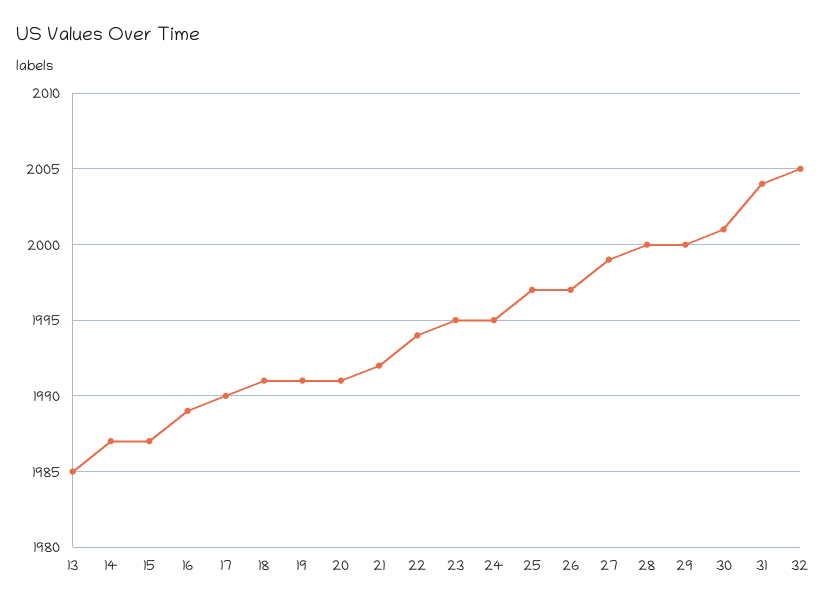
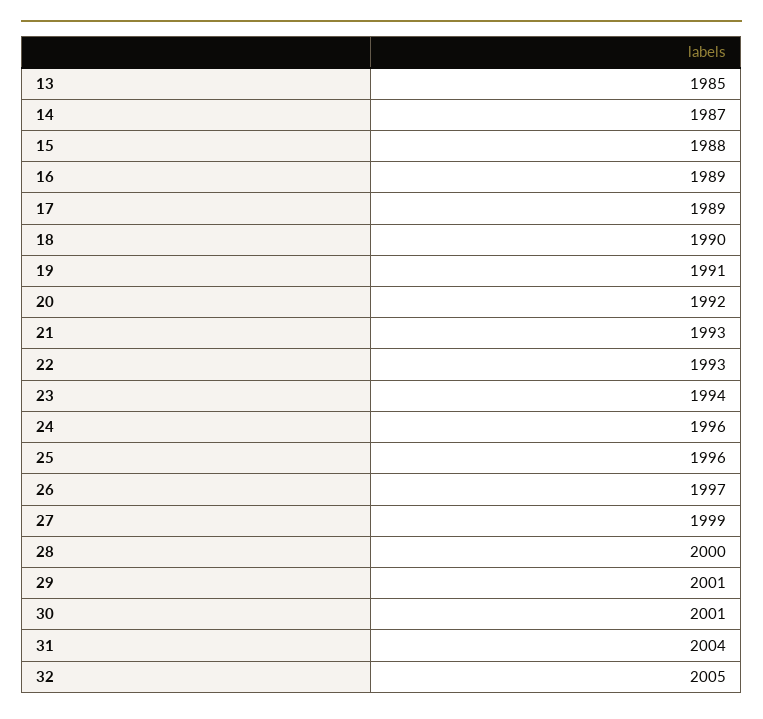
  {
    "13": 1985,
    "14": 1987,
-   "15": 1987,
+   "15": 1988,
    "16": 1989,
-   "17": 1990,
+   "17": 1989,
-   "18": 1991,
+   "18": 1990,
    "19": 1991,
-   "20": 1991,
+   "20": 1992,
-   "21": 1992,
+   "21": 1993,
-   "22": 1994,
+   "22": 1993,
-   "23": 1995,
+   "23": 1994,
-   "24": 1995,
+   "24": 1996,
-   "25": 1997,
+   "25": 1996,
    "26": 1997,
    "27": 1999,
    "28": 2000,
-   "29": 2000,
+   "29": 2001,
    "30": 2001,
    "31": 2004,
    "32": 2005
  }

